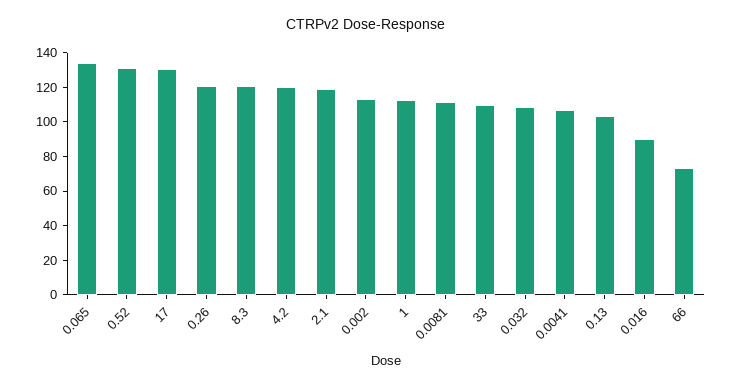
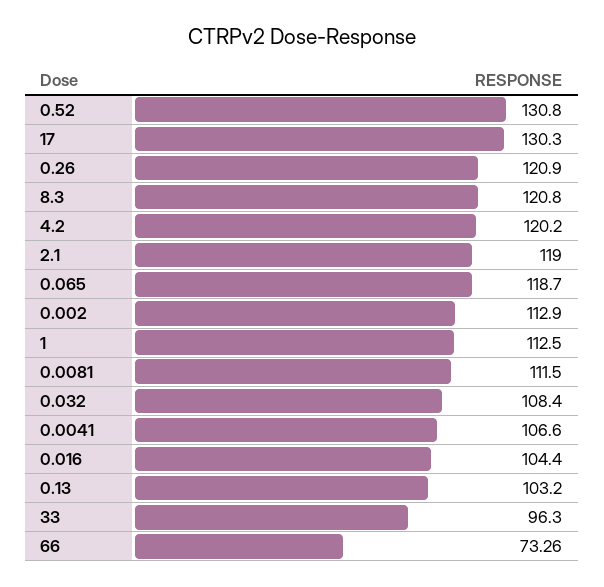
  {
-   "0.065": 135,
+   "0.065": 118.7,
    "0.52": 130.8,
    "17": 130.3,
    "0.26": 120.9,
    "8.3": 120.8,
    "4.2": 120.2,
    "2.1": 119,
    "0.002": 112.9,
    "1": 112.5,
    "0.0081": 111.5,
-   "33": 110,
+   "33": 96.3,
    "0.032": 108.4,
    "0.0041": 106.6,
    "0.13": 103.2,
-   "0.016": 90,
+   "0.016": 104.4,
    "66": 73.26
  }

